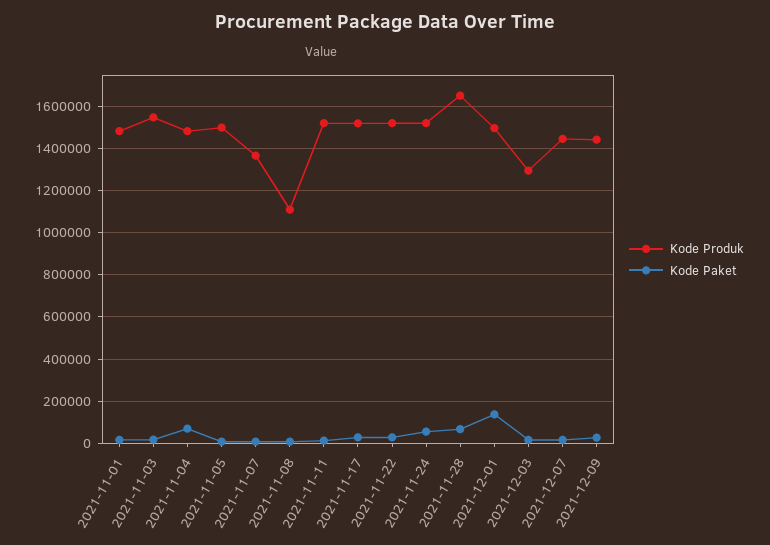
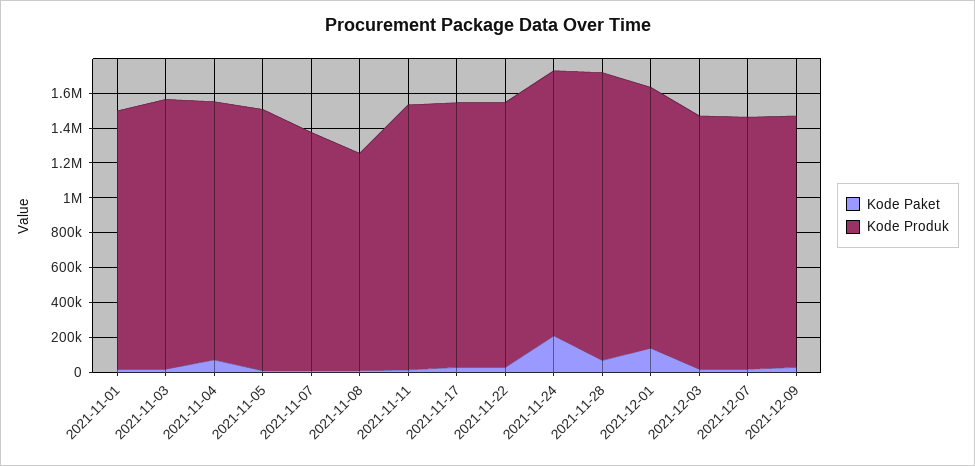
  {
    "Kode Produk": {
      "2021-11-01": 1500000,
      "2021-11-03": 1550000,
      "2021-11-04": 1500000,
      "2021-11-05": 1500000,
      "2021-11-07": 1350000,
-     "2021-11-08": 1100000,
+     "2021-11-08": 1250000,
      "2021-11-11": 1500000,
      "2021-11-17": 1500000,
      "2021-11-22": 1500000,
      "2021-11-24": 1500000,
      "2021-11-28": 1650000,
      "2021-12-01": 1500000,
-     "2021-12-03": 1300000,
+     "2021-12-03": 1450000,
      "2021-12-07": 1450000,
      "2021-12-09": 1450000
    },
    "Kode Paket": {
      "2021-11-01": 0,
      "2021-11-03": 0,
      "2021-11-04": 50000,
      "2021-11-05": 0,
      "2021-11-07": 0,
      "2021-11-08": 0,
      "2021-11-11": 0,
      "2021-11-17": 50000,
      "2021-11-22": 50000,
-     "2021-11-24": 50000,
+     "2021-11-24": 200000,
      "2021-11-28": 50000,
      "2021-12-01": 150000,
      "2021-12-03": 0,
      "2021-12-07": 0,
      "2021-12-09": 50000
    }
  }

